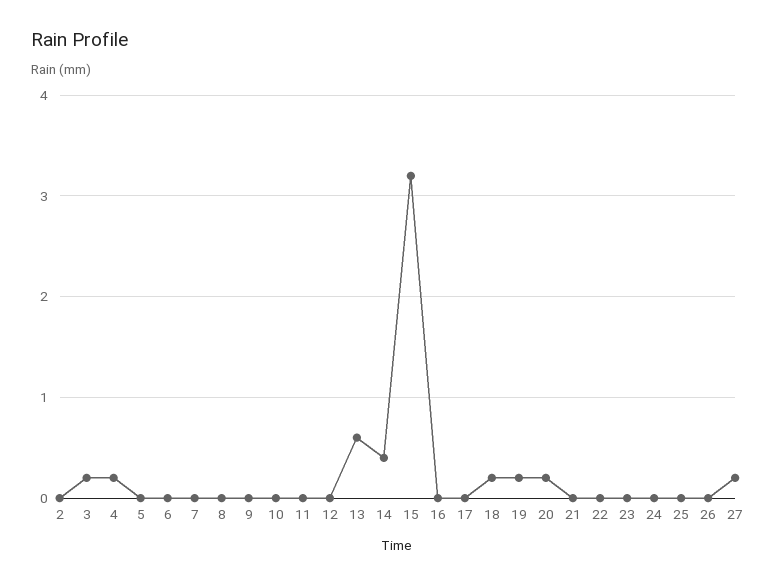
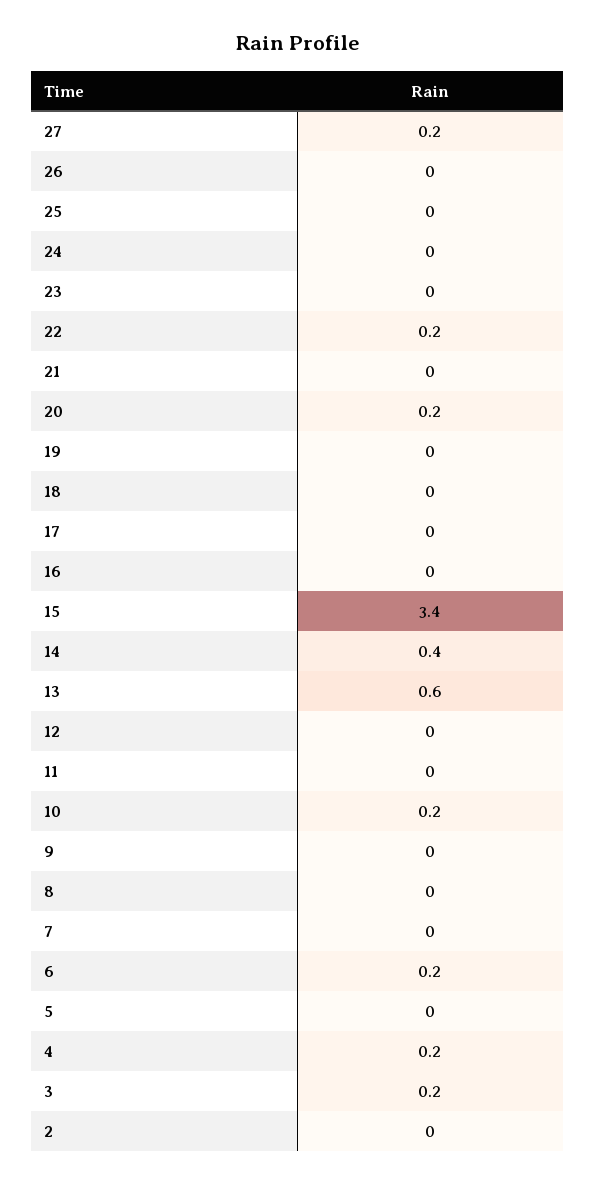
  {
    "2": 0,
    "3": 0.2,
    "4": 0.2,
    "5": 0,
-   "6": 0,
+   "6": 0.2,
    "7": 0,
    "8": 0,
    "9": 0,
-   "10": 0,
+   "10": 0.2,
    "11": 0,
    "12": 0,
    "13": 0.6,
    "14": 0.4,
-   "15": 3.2,
+   "15": 3.4,
    "16": 0,
    "17": 0,
-   "18": 0.2,
+   "18": 0,
-   "19": 0.2,
+   "19": 0,
    "20": 0.2,
    "21": 0,
-   "22": 0,
+   "22": 0.2,
    "23": 0,
    "24": 0,
    "25": 0,
    "26": 0,
    "27": 0.2
  }

